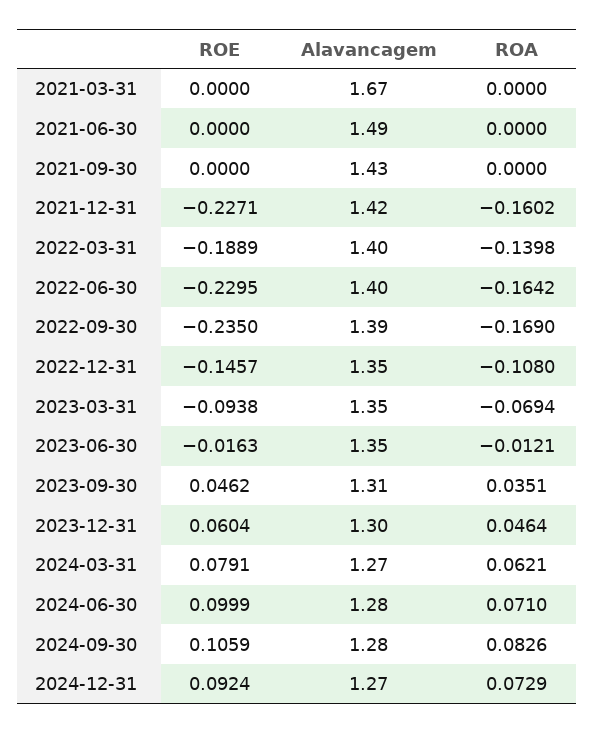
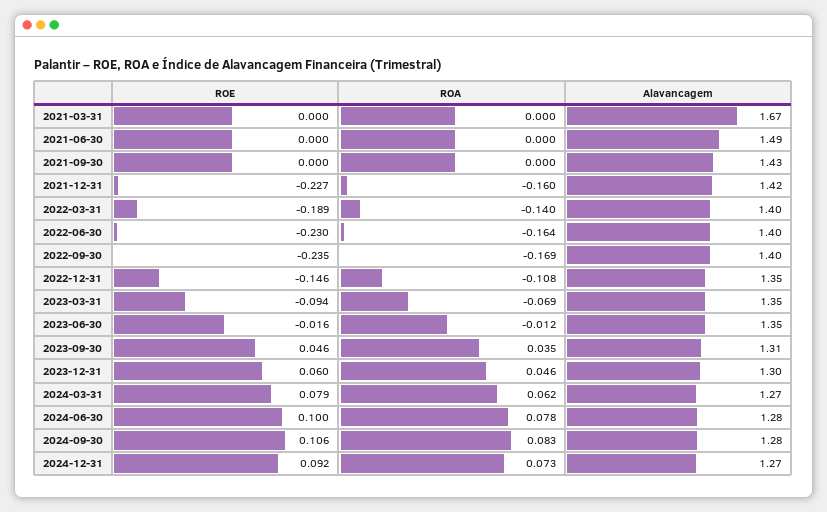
  {
    "ROE": {
      "2021-03-31": 0,
      "2021-06-30": 0,
      "2021-09-30": 0,
      "2021-12-31": -0.2271,
      "2022-03-31": -0.1889,
      "2022-06-30": -0.2295,
      "2022-09-30": -0.235,
      "2022-12-31": -0.1457,
      "2023-03-31": -0.0938,
      "2023-06-30": -0.0163,
      "2023-09-30": 0.0462,
      "2023-12-31": 0.0604,
      "2024-03-31": 0.0791,
      "2024-06-30": 0.0999,
      "2024-09-30": 0.1059,
      "2024-12-31": 0.0924
    },
    "Alavancagem": {
      "2021-03-31": 1.67,
      "2021-06-30": 1.49,
      "2021-09-30": 1.43,
      "2021-12-31": 1.42,
      "2022-03-31": 1.4,
      "2022-06-30": 1.4,
-     "2022-09-30": 1.39,
+     "2022-09-30": 1.4,
      "2022-12-31": 1.35,
      "2023-03-31": 1.35,
      "2023-06-30": 1.35,
      "2023-09-30": 1.31,
      "2023-12-31": 1.3,
      "2024-03-31": 1.27,
      "2024-06-30": 1.28,
      "2024-09-30": 1.28,
      "2024-12-31": 1.27
    },
    "ROA": {
      "2021-03-31": 0,
      "2021-06-30": 0,
      "2021-09-30": 0,
      "2021-12-31": -0.1602,
      "2022-03-31": -0.1398,
      "2022-06-30": -0.1642,
      "2022-09-30": -0.169,
      "2022-12-31": -0.108,
      "2023-03-31": -0.0694,
      "2023-06-30": -0.0121,
      "2023-09-30": 0.0351,
      "2023-12-31": 0.0464,
      "2024-03-31": 0.0621,
-     "2024-06-30": 0.071,
+     "2024-06-30": 0.078,
      "2024-09-30": 0.0826,
      "2024-12-31": 0.0729
    }
  }

